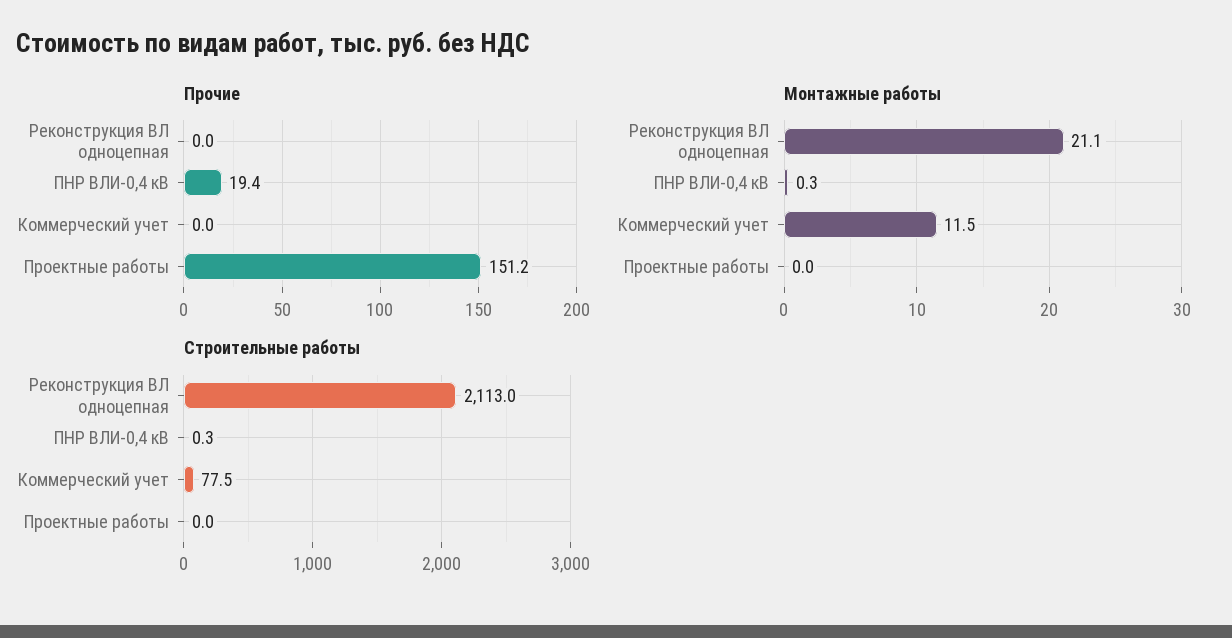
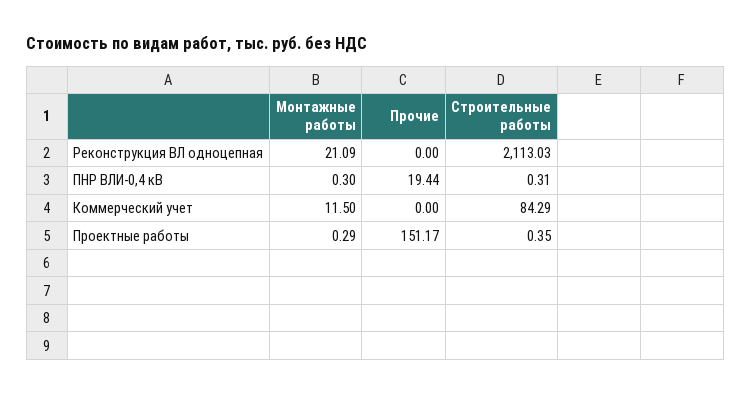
  {
    "Прочие": {
      "Реконструкция ВЛ одноцепная": 0,
      "ПНР ВЛИ-0,4 кВ": 19.44,
      "Коммерческий учет": 0,
      "Проектные работы": 151.17
    },
    "Монтажные работы": {
      "Реконструкция ВЛ одноцепная": 21.09,
      "ПНР ВЛИ-0,4 кВ": 0.3,
      "Коммерческий учет": 11.5,
-     "Проектные работы": 0
+     "Проектные работы": 0.29
    },
    "Строительные работы": {
      "Реконструкция ВЛ одноцепная": 2113.03,
      "ПНР ВЛИ-0,4 кВ": 0.31,
-     "Коммерческий учет": 77.5,
+     "Коммерческий учет": 84.29,
-     "Проектные работы": 0
+     "Проектные работы": 0.35
    }
  }

